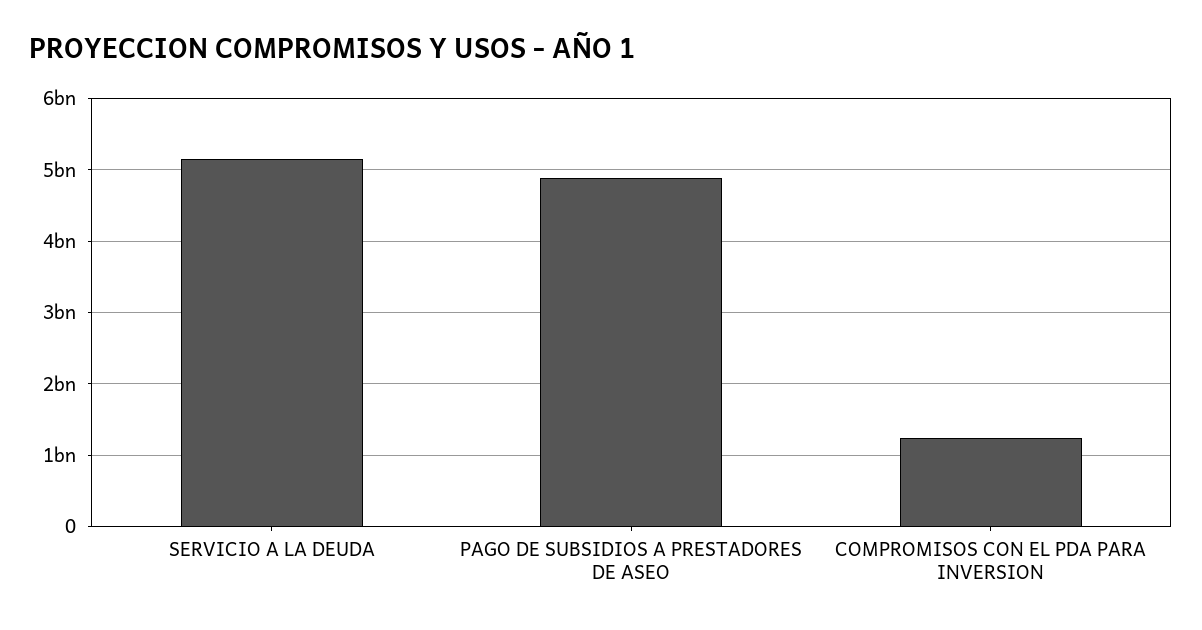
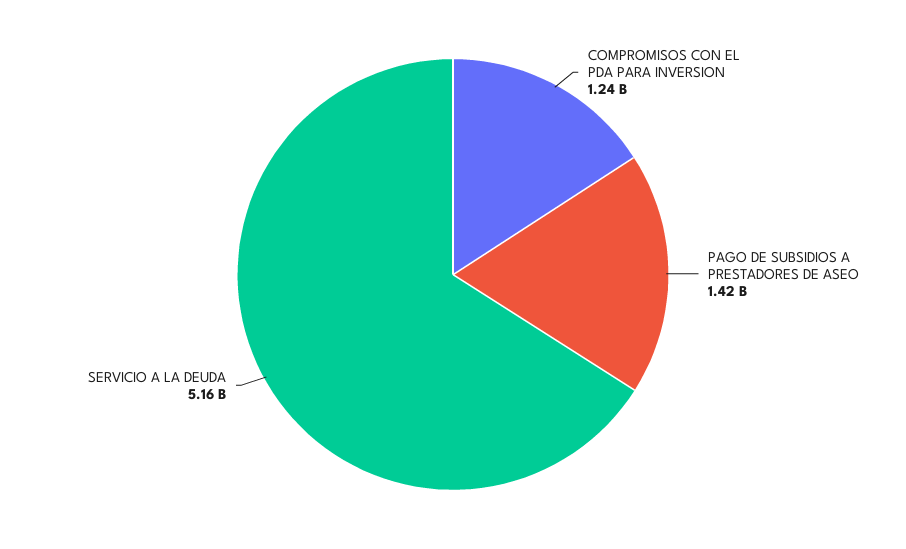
  {
    "SERVICIO A LA DEUDA": 5160000000,
-   "PAGO DE SUBSIDIOS A PRESTADORES DE ASEO": 4900000000,
+   "PAGO DE SUBSIDIOS A PRESTADORES DE ASEO": 1420000000,
    "COMPROMISOS CON EL PDA PARA INVERSION": 1240000000
  }

